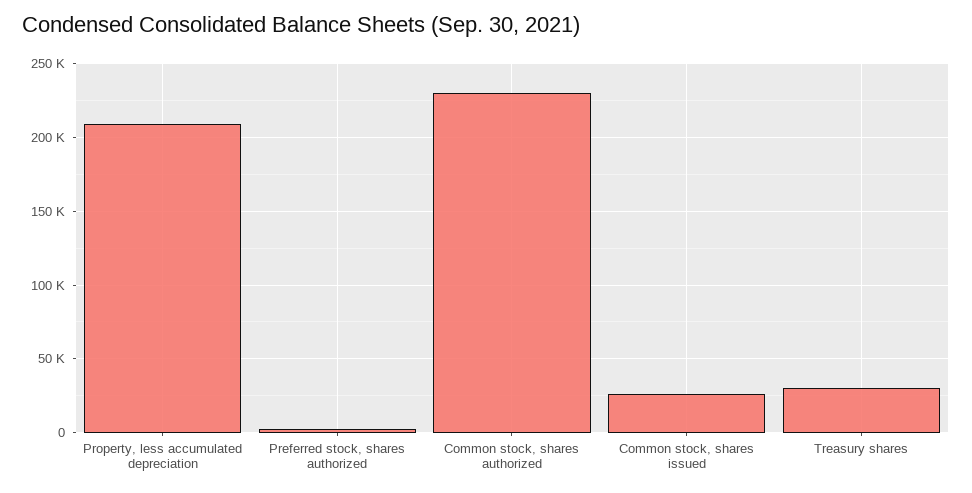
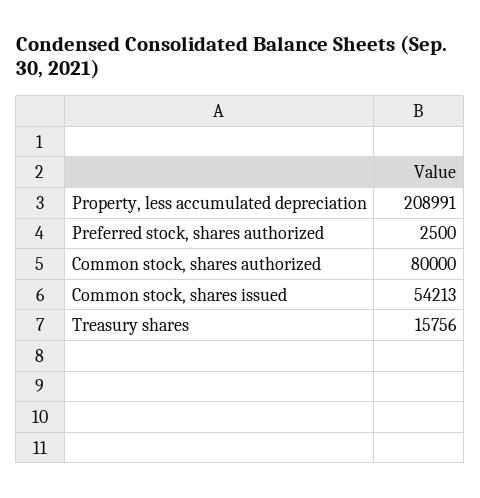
  {
    "Property, less accumulated depreciation": 208991,
    "Preferred stock, shares authorized": 2500,
-   "Common stock, shares authorized": 230000,
+   "Common stock, shares authorized": 80000,
-   "Common stock, shares issued": 25000,
+   "Common stock, shares issued": 54213,
-   "Treasury shares": 30000
+   "Treasury shares": 15756
  }

